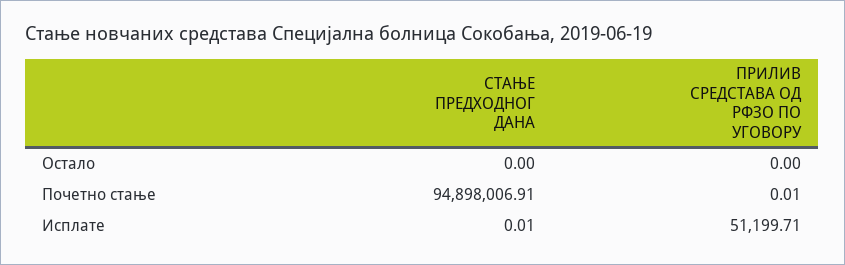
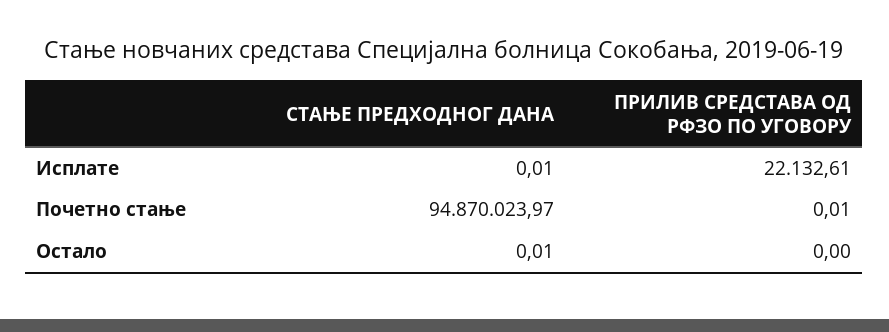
  {
    "СТАЊЕ ПРЕДХОДНОГ ДАНА": {
-     "Остало": 0,
+     "Остало": 0.01,
-     "Почетно стање": 94898006.91,
+     "Почетно стање": 94870023.97,
      "Исплате": 0.01
    },
    "ПРИЛИВ СРЕДСТАВА ОД РФЗО ПО УГОВОРУ": {
      "Остало": 0,
      "Почетно стање": 0.01,
-     "Исплате": 51199.71
+     "Исплате": 22132.61
    }
  }

